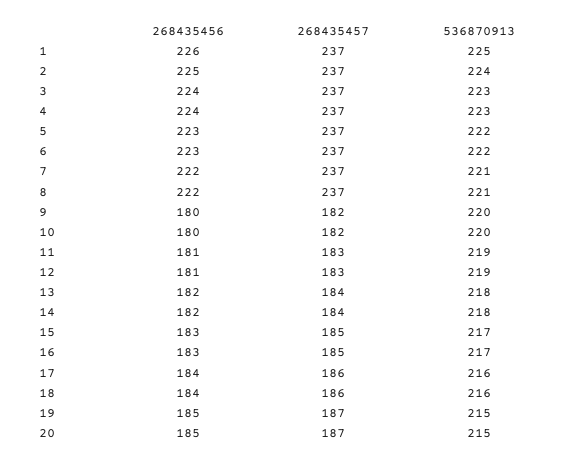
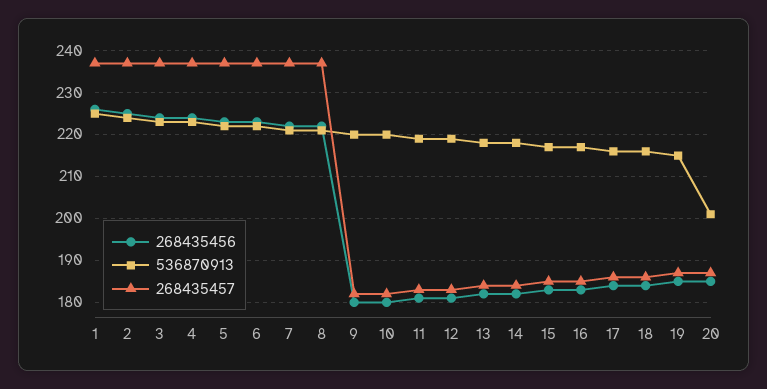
  {
    "268435456": {
      "1": 226,
      "2": 225,
      "3": 224,
      "4": 224,
      "5": 223,
      "6": 223,
      "7": 222,
      "8": 222,
      "9": 180,
      "10": 180,
      "11": 181,
      "12": 181,
      "13": 182,
      "14": 182,
      "15": 183,
      "16": 183,
      "17": 184,
      "18": 184,
      "19": 185,
      "20": 185
    },
    "268435457": {
      "1": 237,
      "2": 237,
      "3": 237,
      "4": 237,
      "5": 237,
      "6": 237,
      "7": 237,
      "8": 237,
      "9": 182,
      "10": 182,
      "11": 183,
      "12": 183,
      "13": 184,
      "14": 184,
      "15": 185,
      "16": 185,
      "17": 186,
      "18": 186,
      "19": 187,
      "20": 187
    },
    "536870913": {
      "1": 225,
      "2": 224,
      "3": 223,
      "4": 223,
      "5": 222,
      "6": 222,
      "7": 221,
      "8": 221,
      "9": 220,
      "10": 220,
      "11": 219,
      "12": 219,
      "13": 218,
      "14": 218,
      "15": 217,
      "16": 217,
      "17": 216,
      "18": 216,
      "19": 215,
-     "20": 215
+     "20": 200
    }
  }

